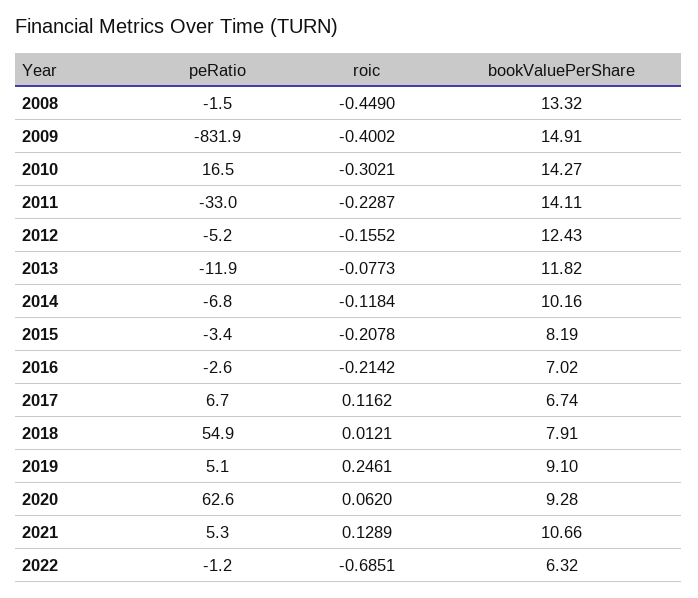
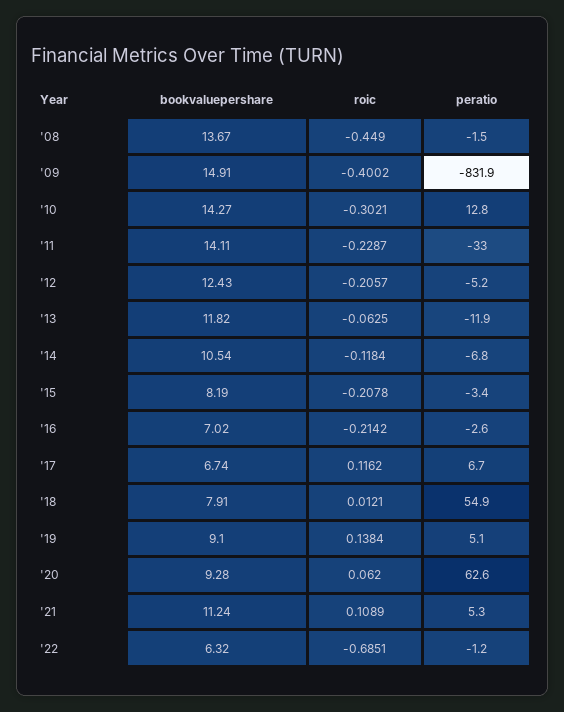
  {
    "peRatio": {
      "2008": -1.5,
      "2009": -831.9,
-     "2010": 16.5,
+     "2010": 12.8,
      "2011": -33,
      "2012": -5.2,
      "2013": -11.9,
      "2014": -6.8,
      "2015": -3.4,
      "2016": -2.6,
      "2017": 6.7,
      "2018": 54.9,
      "2019": 5.1,
      "2020": 62.6,
      "2021": 5.3,
      "2022": -1.2
    },
    "roic": {
      "2008": -0.449,
      "2009": -0.4002,
      "2010": -0.3021,
      "2011": -0.2287,
-     "2012": -0.1552,
+     "2012": -0.2057,
-     "2013": -0.0773,
+     "2013": -0.0625,
      "2014": -0.1184,
      "2015": -0.2078,
      "2016": -0.2142,
      "2017": 0.1162,
      "2018": 0.0121,
-     "2019": 0.2461,
+     "2019": 0.1384,
      "2020": 0.062,
-     "2021": 0.1289,
+     "2021": 0.1089,
      "2022": -0.6851
    },
    "bookValuePerShare": {
-     "2008": 13.32,
+     "2008": 13.67,
      "2009": 14.91,
      "2010": 14.27,
      "2011": 14.11,
      "2012": 12.43,
      "2013": 11.82,
-     "2014": 10.16,
+     "2014": 10.54,
      "2015": 8.19,
      "2016": 7.02,
      "2017": 6.74,
      "2018": 7.91,
      "2019": 9.1,
      "2020": 9.28,
-     "2021": 10.66,
+     "2021": 11.24,
      "2022": 6.32
    }
  }

